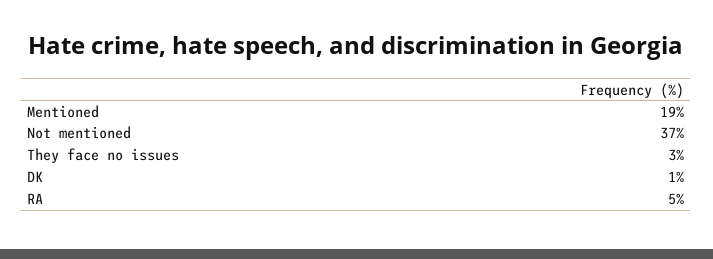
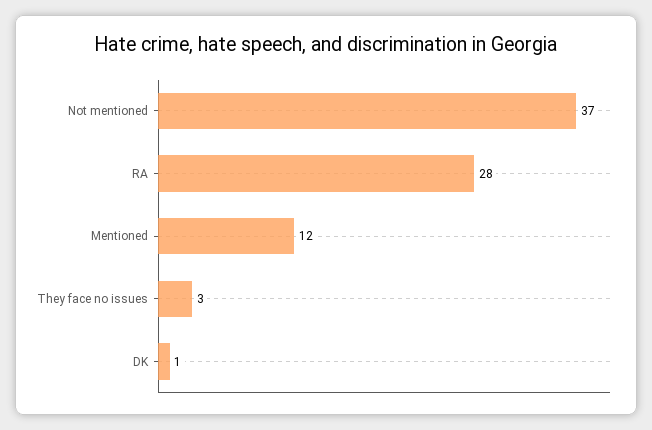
  {
-   "Mentioned": 19,
+   "Mentioned": 12,
    "Not mentioned": 37,
    "They face no issues": 3,
    "DK": 1,
-   "RA": 5
+   "RA": 28
  }

